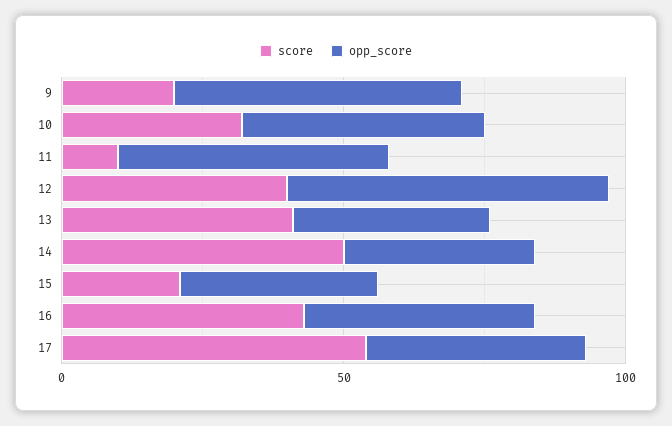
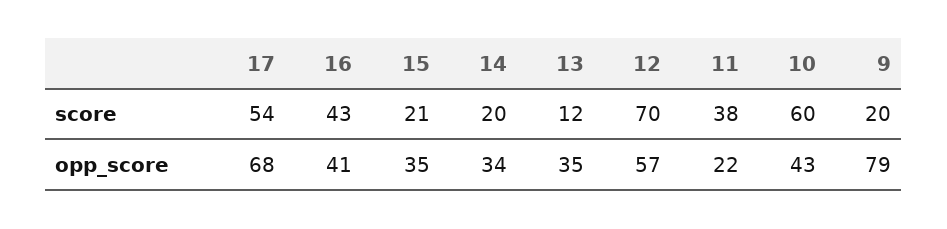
  {
    "score": {
      "9": 20,
-     "10": 30,
+     "10": 60,
-     "11": 10,
+     "11": 38,
-     "12": 40,
+     "12": 70,
-     "13": 40,
+     "13": 12,
-     "14": 50,
+     "14": 20,
      "15": 21,
      "16": 43,
      "17": 54
    },
    "opp_score": {
-     "9": 50,
+     "9": 79,
      "10": 43,
-     "11": 50,
+     "11": 22,
      "12": 57,
      "13": 35,
      "14": 34,
      "15": 35,
      "16": 41,
-     "17": 40
+     "17": 68
    }
  }

